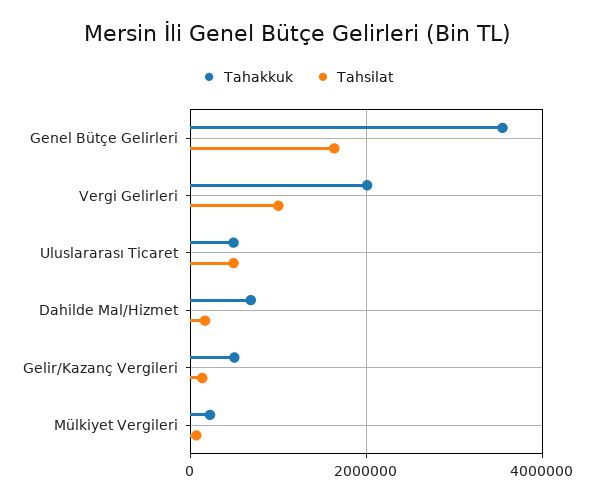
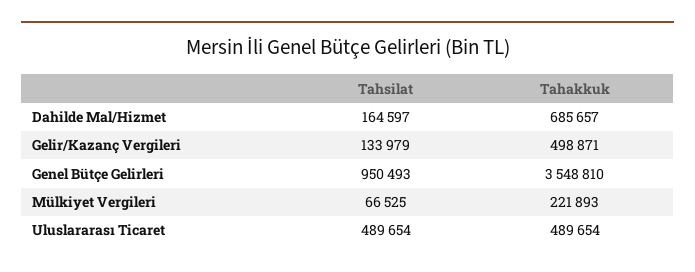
  {
    "Tahakkuk": {
      "Genel Bütçe Gelirleri": 3548810,
-     "Vergi Gelirleri": 2000000,
      "Uluslararası Ticaret": 489654,
      "Dahilde Mal/Hizmet": 685657,
      "Gelir/Kazanç Vergileri": 498871,
      "Mülkiyet Vergileri": 221893
    },
    "Tahsilat": {
-     "Genel Bütçe Gelirleri": 1600000,
+     "Genel Bütçe Gelirleri": 950493,
-     "Vergi Gelirleri": 1000000,
      "Uluslararası Ticaret": 489654,
      "Dahilde Mal/Hizmet": 164597,
      "Gelir/Kazanç Vergileri": 133979,
      "Mülkiyet Vergileri": 66525
    }
  }

